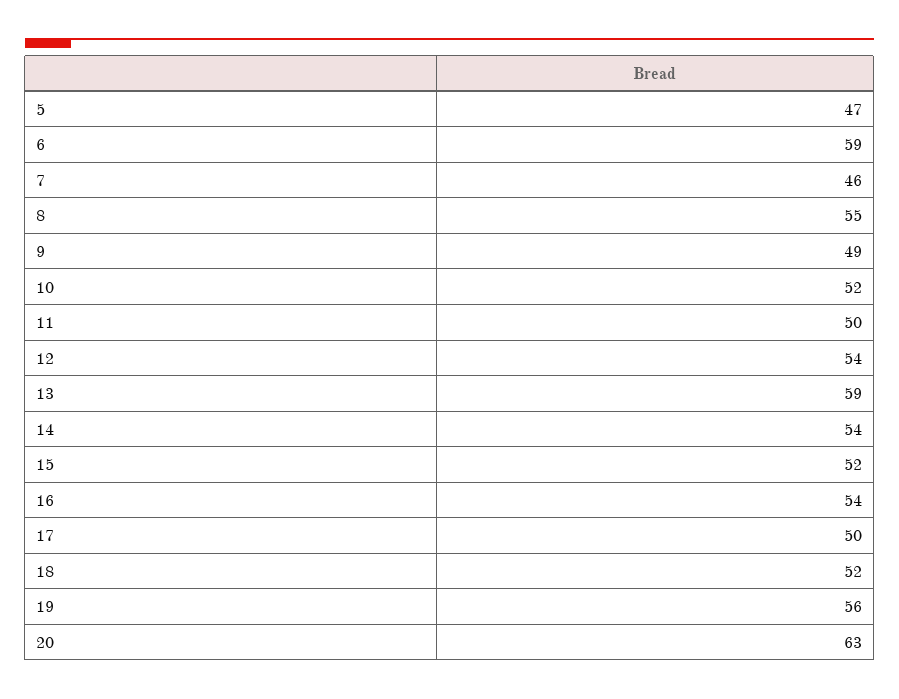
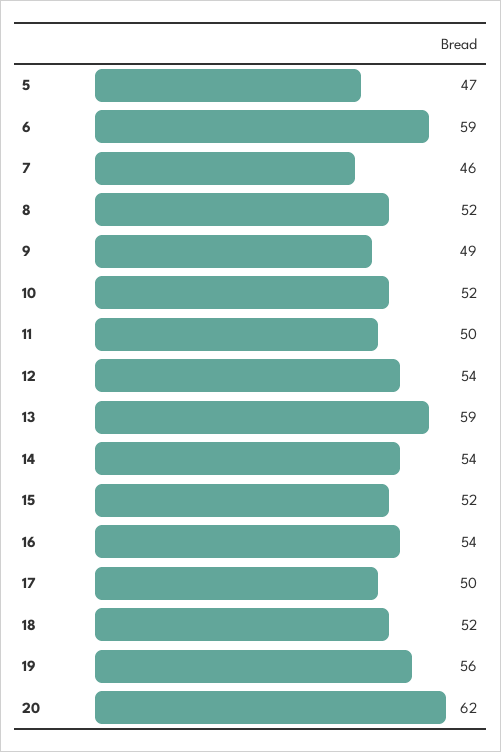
  {
    "5": 47,
    "6": 59,
    "7": 46,
-   "8": 55,
+   "8": 52,
    "9": 49,
    "10": 52,
    "11": 50,
    "12": 54,
    "13": 59,
    "14": 54,
    "15": 52,
    "16": 54,
    "17": 50,
    "18": 52,
    "19": 56,
-   "20": 63
+   "20": 62
  }

